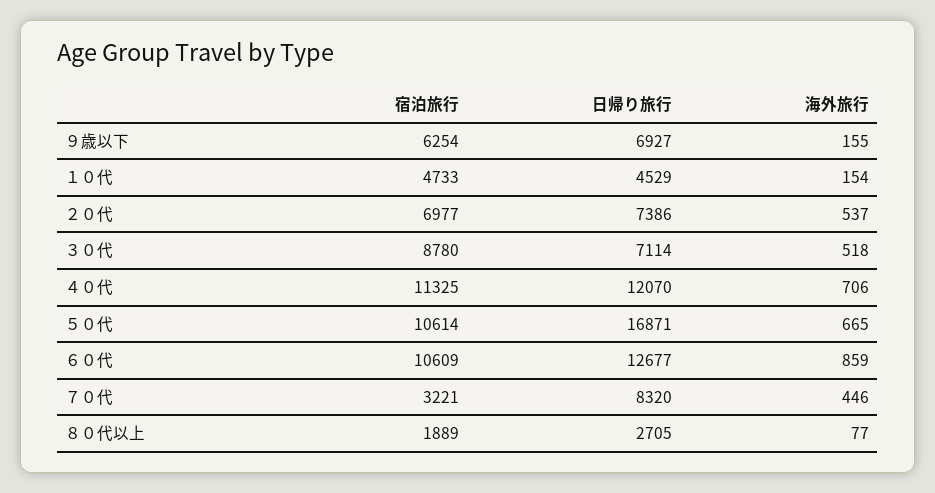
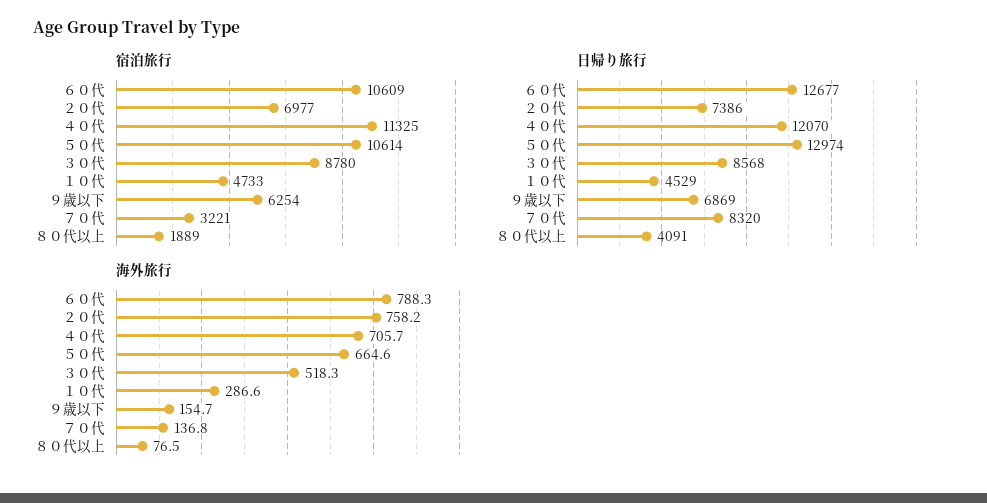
  {
    "宿泊旅行": {
      "９歳以下": 6254,
      "１０代": 4733,
      "２０代": 6977,
      "３０代": 8780,
      "４０代": 11325,
      "５０代": 10614,
      "６０代": 10609,
      "７０代": 3221,
      "８０代以上": 1889
    },
    "日帰り旅行": {
-     "９歳以下": 6927,
+     "９歳以下": 6869,
      "１０代": 4529,
      "２０代": 7386,
-     "３０代": 7114,
+     "３０代": 8568,
      "４０代": 12070,
-     "５０代": 16871,
+     "５０代": 12974,
      "６０代": 12677,
      "７０代": 8320,
-     "８０代以上": 2705
+     "８０代以上": 4091
    },
    "海外旅行": {
      "９歳以下": 154.7,
-     "１０代": 154,
+     "１０代": 286.6,
-     "２０代": 537,
+     "２０代": 758.2,
      "３０代": 518.3,
      "４０代": 705.7,
      "５０代": 664.6,
-     "６０代": 859,
+     "６０代": 788.3,
-     "７０代": 446,
+     "７０代": 136.8,
      "８０代以上": 76.5
    }
  }

